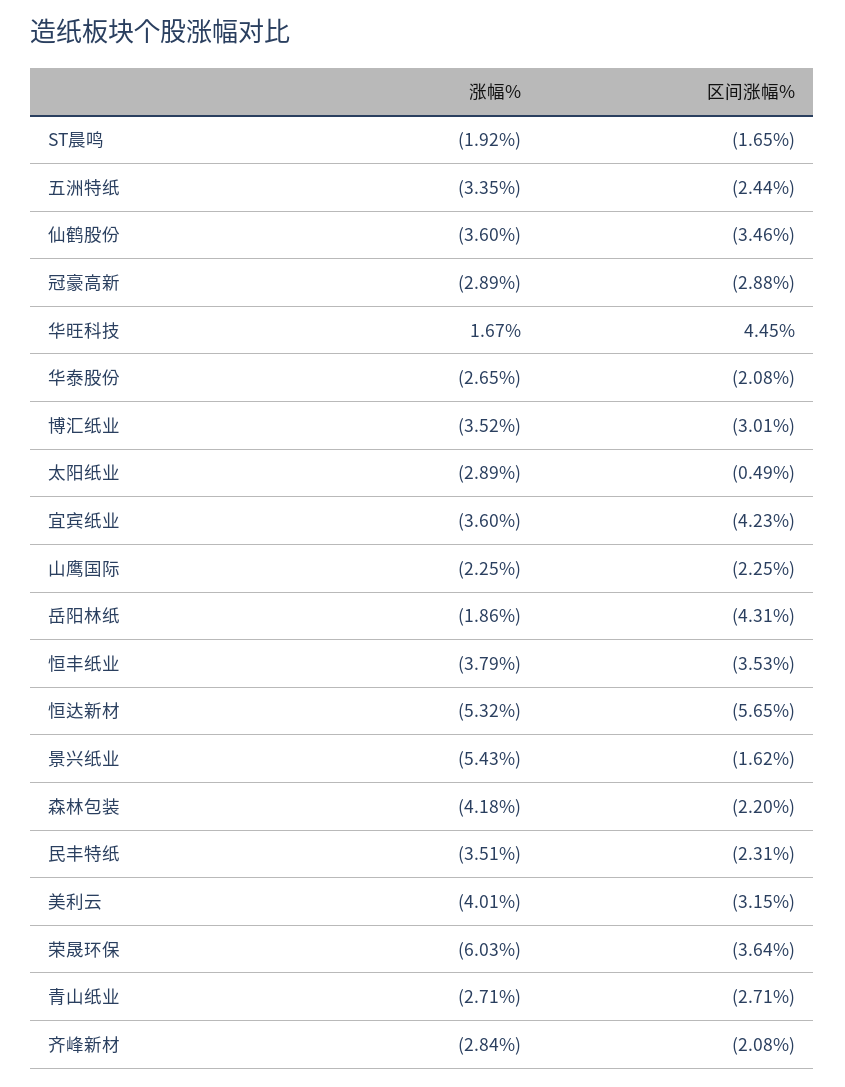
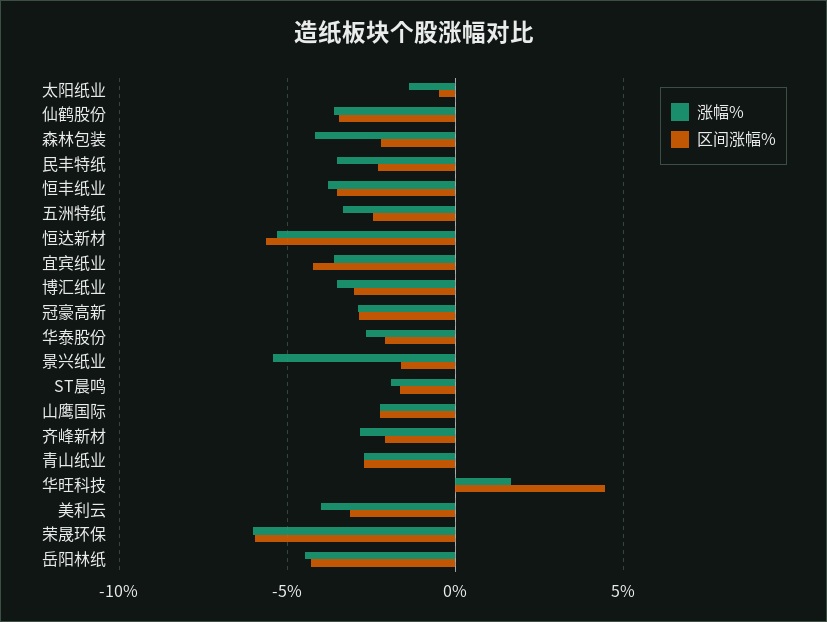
  {
    "涨幅%": {
      "ST晨鸣": -1.92,
      "五洲特纸": -3.35,
      "仙鹤股份": -3.6,
      "冠豪高新": -2.89,
      "华旺科技": 1.67,
      "华泰股份": -2.65,
      "博汇纸业": -3.52,
-     "太阳纸业": -2.89,
+     "太阳纸业": -1.5,
      "宜宾纸业": -3.6,
      "山鹰国际": -2.25,
-     "岳阳林纸": -1.86,
+     "岳阳林纸": -4.5,
      "恒丰纸业": -3.79,
      "恒达新材": -5.32,
      "景兴纸业": -5.43,
      "森林包装": -4.18,
      "民丰特纸": -3.51,
      "美利云": -4.01,
      "荣晟环保": -6.03,
      "青山纸业": -2.71,
      "齐峰新材": -2.84
    },
    "区间涨幅%": {
      "ST晨鸣": -1.65,
      "五洲特纸": -2.44,
      "仙鹤股份": -3.46,
      "冠豪高新": -2.88,
      "华旺科技": 4.45,
      "华泰股份": -2.08,
      "博汇纸业": -3.01,
      "太阳纸业": -0.49,
      "宜宾纸业": -4.23,
      "山鹰国际": -2.25,
      "岳阳林纸": -4.31,
      "恒丰纸业": -3.53,
      "恒达新材": -5.65,
      "景兴纸业": -1.62,
      "森林包装": -2.2,
      "民丰特纸": -2.31,
      "美利云": -3.15,
-     "荣晟环保": -3.64,
+     "荣晟环保": -6,
      "青山纸业": -2.71,
      "齐峰新材": -2.08
    }
  }

